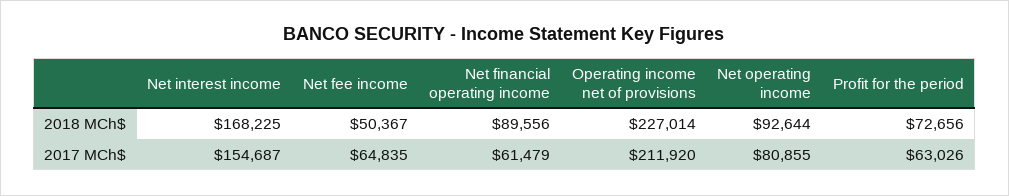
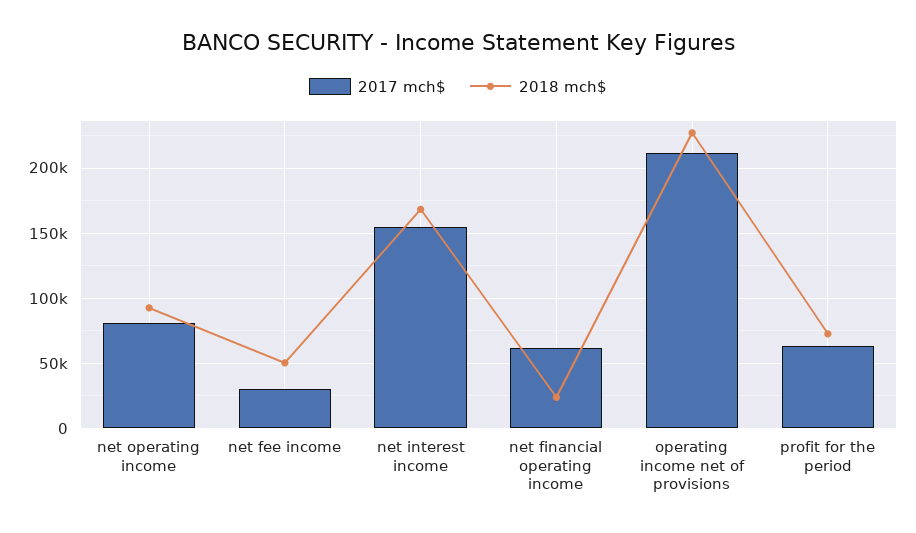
  {
    "2018 MCh$": {
      "Net interest income": 168225,
      "Net fee income": 50367,
-     "Net financial operating income": 89556,
+     "Net financial operating income": 25000,
      "Operating income net of provisions": 227014,
      "Net operating income": 92644,
      "Profit for the period": 72656
    },
    "2017 MCh$": {
      "Net interest income": 154687,
-     "Net fee income": 64835,
+     "Net fee income": 30000,
      "Net financial operating income": 61479,
      "Operating income net of provisions": 211920,
      "Net operating income": 80855,
      "Profit for the period": 63026
    }
  }

